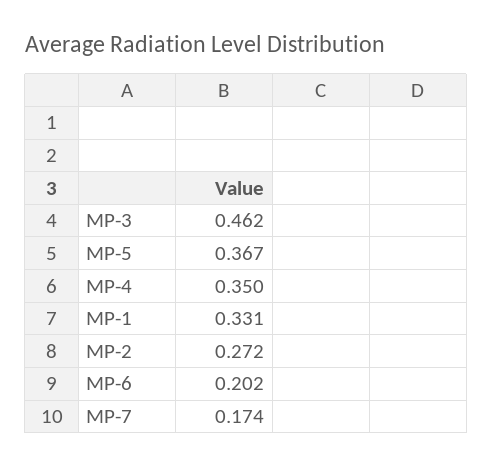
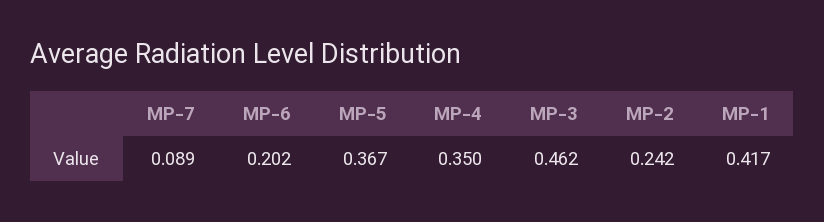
  {
    "MP-3": 0.462,
    "MP-5": 0.367,
    "MP-4": 0.35,
-   "MP-1": 0.331,
+   "MP-1": 0.417,
-   "MP-2": 0.272,
+   "MP-2": 0.242,
    "MP-6": 0.202,
-   "MP-7": 0.174
+   "MP-7": 0.089
  }

